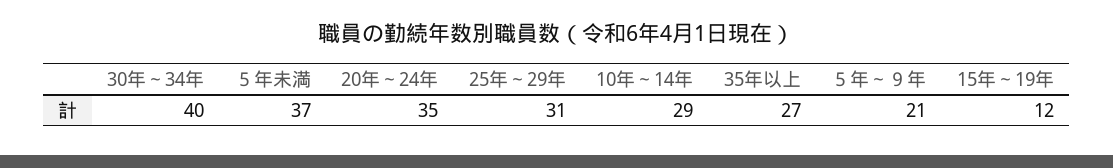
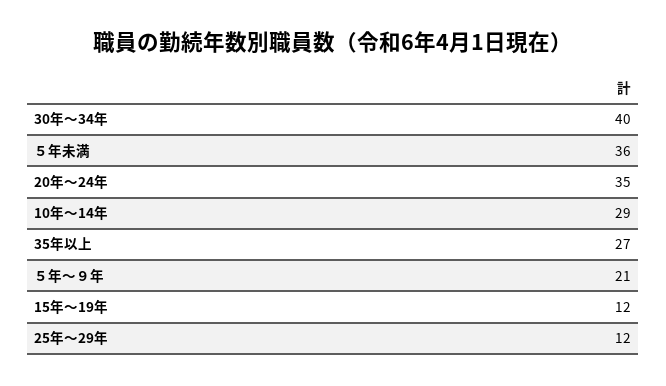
  {
    "30年～34年": 40,
-   "５年未満": 37,
+   "５年未満": 36,
    "20年～24年": 35,
-   "25年～29年": 31,
+   "25年～29年": 12,
    "10年～14年": 29,
    "35年以上": 27,
    "５年～９年": 21,
    "15年～19年": 12
  }

